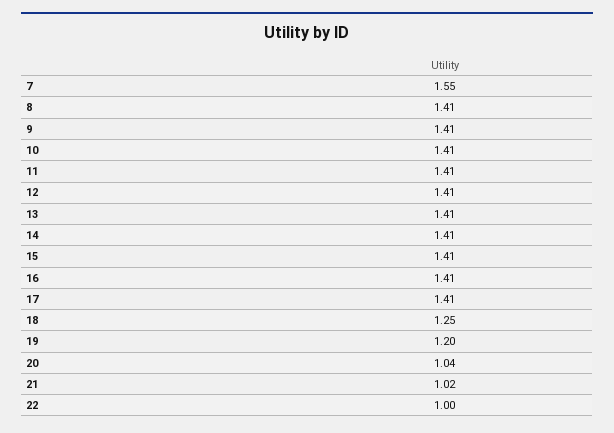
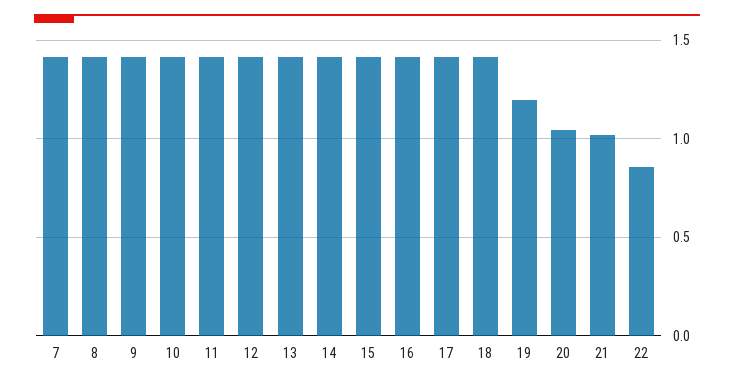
  {
-   "7": 1.55,
+   "7": 1.4,
    "8": 1.41,
    "9": 1.41,
    "10": 1.41,
    "11": 1.41,
    "12": 1.41,
    "13": 1.41,
    "14": 1.41,
    "15": 1.41,
    "16": 1.41,
    "17": 1.41,
-   "18": 1.25,
+   "18": 1.4,
    "19": 1.2,
    "20": 1.04,
    "21": 1.02,
-   "22": 1
+   "22": 0.85
  }

